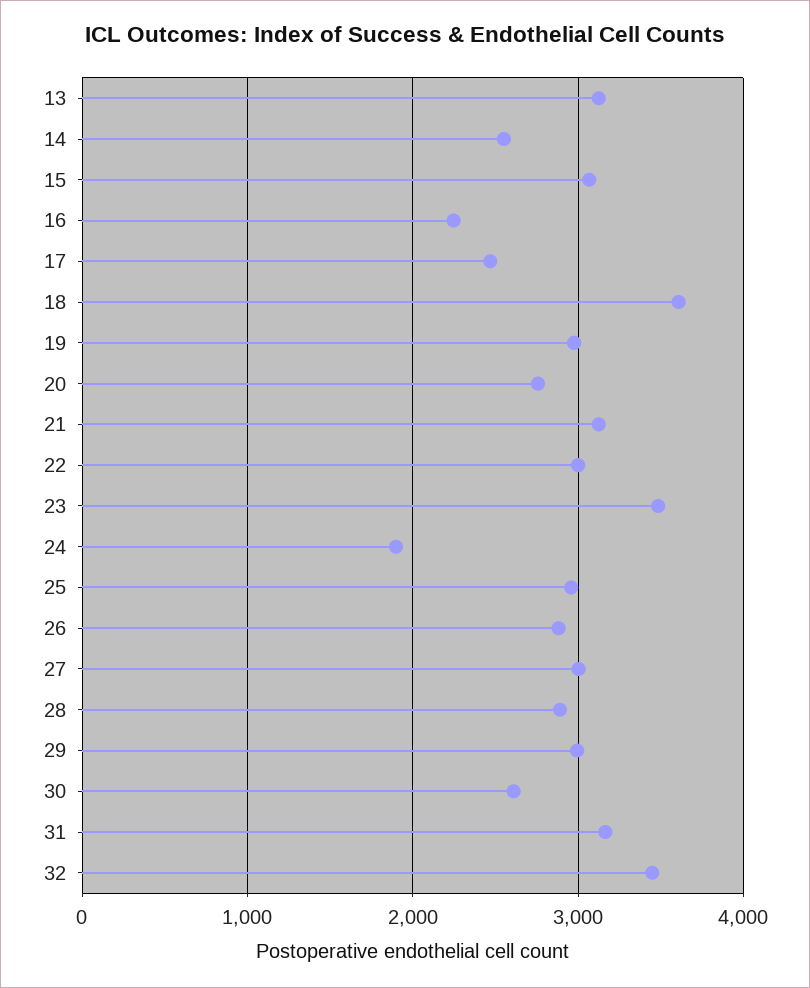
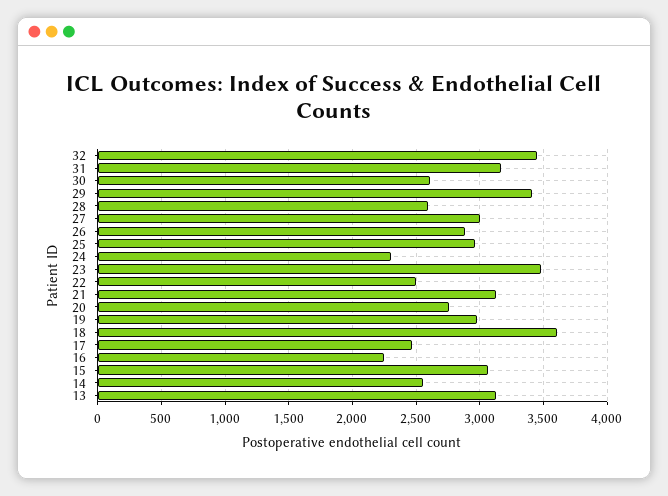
  {
    "13": 3150,
    "14": 2550,
    "15": 3050,
    "16": 2250,
    "17": 2450,
    "18": 3600,
    "19": 3000,
    "20": 2750,
    "21": 3150,
-   "22": 3000,
+   "22": 2500,
    "23": 3500,
-   "24": 1900,
+   "24": 2300,
    "25": 2950,
    "26": 2900,
    "27": 3000,
-   "28": 2900,
+   "28": 2600,
-   "29": 3000,
+   "29": 3400,
    "30": 2600,
    "31": 3150,
    "32": 3450
  }

